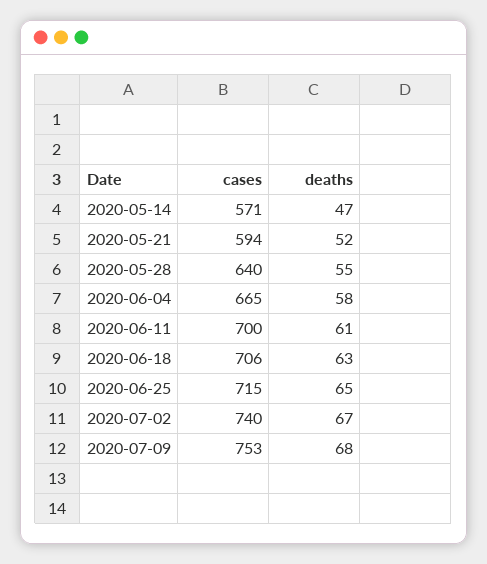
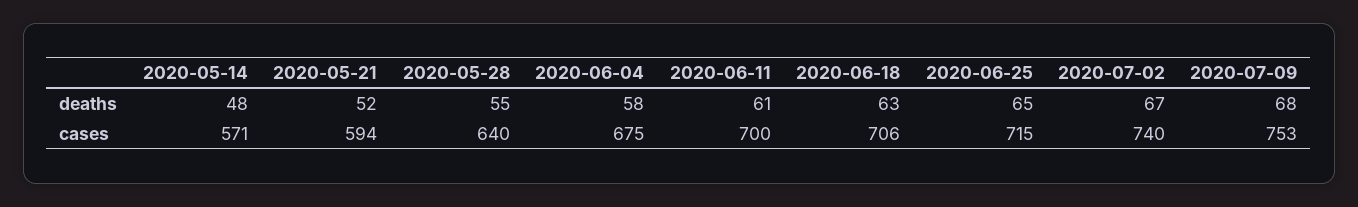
  {
    "cases": {
      "2020-05-14": 571,
      "2020-05-21": 594,
      "2020-05-28": 640,
-     "2020-06-04": 665,
+     "2020-06-04": 675,
      "2020-06-11": 700,
      "2020-06-18": 706,
      "2020-06-25": 715,
      "2020-07-02": 740,
      "2020-07-09": 753
    },
    "deaths": {
-     "2020-05-14": 47,
+     "2020-05-14": 48,
      "2020-05-21": 52,
      "2020-05-28": 55,
      "2020-06-04": 58,
      "2020-06-11": 61,
      "2020-06-18": 63,
      "2020-06-25": 65,
      "2020-07-02": 67,
      "2020-07-09": 68
    }
  }

